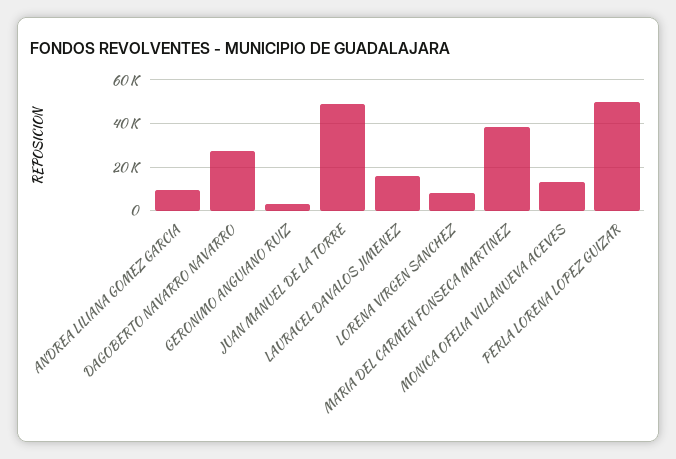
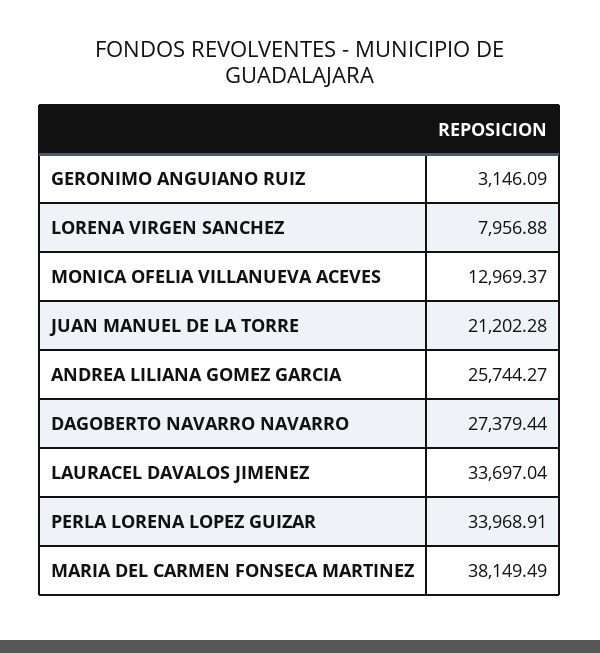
  {
-   "ANDREA LILIANA GOMEZ GARCIA": 10000,
+   "ANDREA LILIANA GOMEZ GARCIA": 25744.27,
    "DAGOBERTO NAVARRO NAVARRO": 27379.44,
    "GERONIMO ANGUIANO RUIZ": 3146.09,
-   "JUAN MANUEL DE LA TORRE": 50000,
+   "JUAN MANUEL DE LA TORRE": 21202.28,
-   "LAURACEL DAVALOS JIMENEZ": 15000,
+   "LAURACEL DAVALOS JIMENEZ": 33697.04,
    "LORENA VIRGEN SANCHEZ": 7956.88,
    "MARIA DEL CARMEN FONSECA MARTINEZ": 38149.49,
    "MONICA OFELIA VILLANUEVA ACEVES": 12969.37,
-   "PERLA LORENA LOPEZ GUIZAR": 50000
+   "PERLA LORENA LOPEZ GUIZAR": 33968.91
  }

